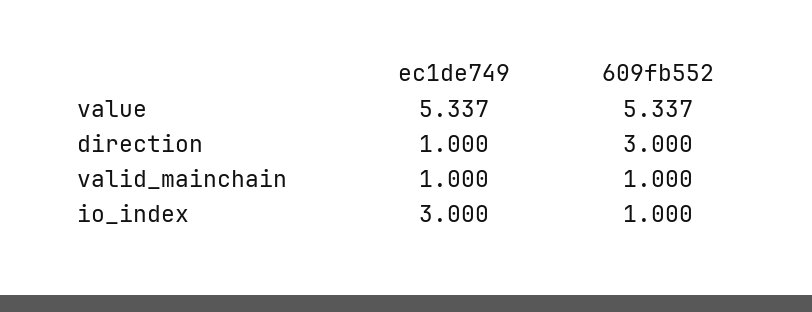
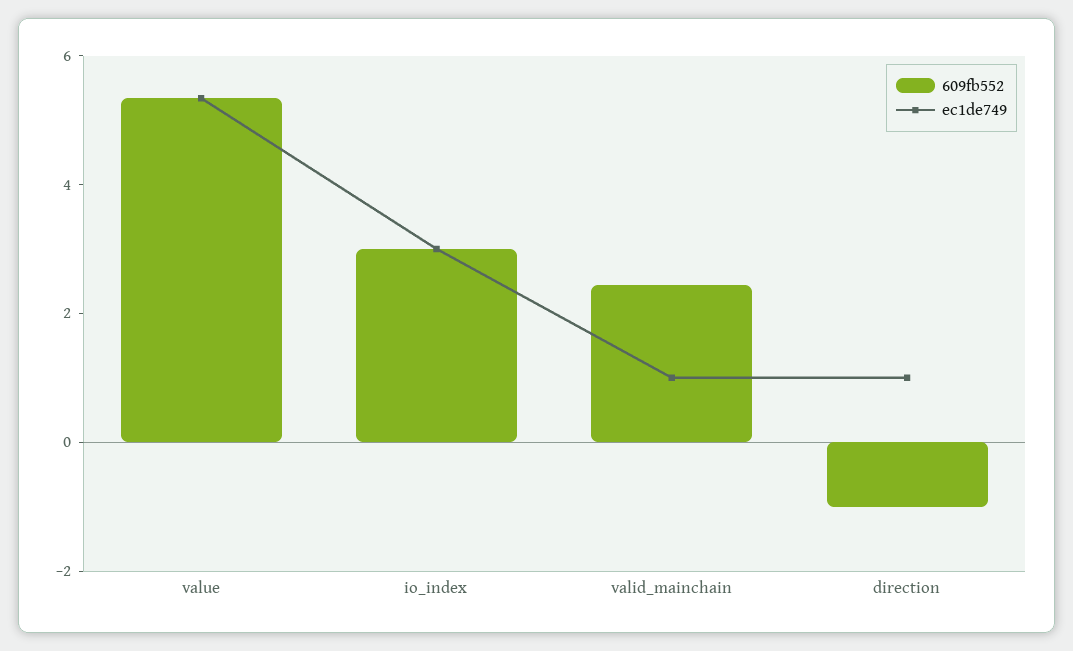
  {
    "ec1de749": {
      "value": 5.337,
      "direction": 1,
      "valid_mainchain": 1,
      "io_index": 3
    },
    "609fb552": {
      "value": 5.337,
-     "direction": 3,
+     "direction": -1,
-     "valid_mainchain": 1,
+     "valid_mainchain": 2.5,
-     "io_index": 1
+     "io_index": 3
    }
  }

